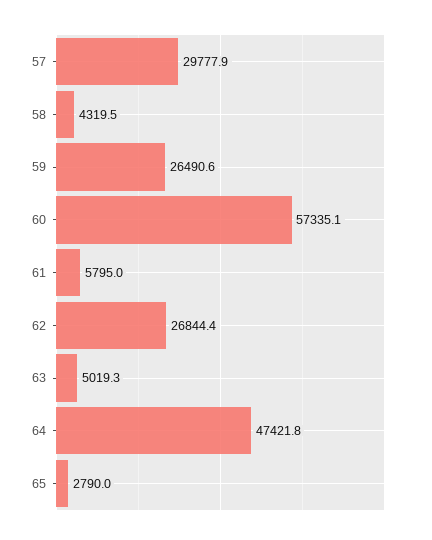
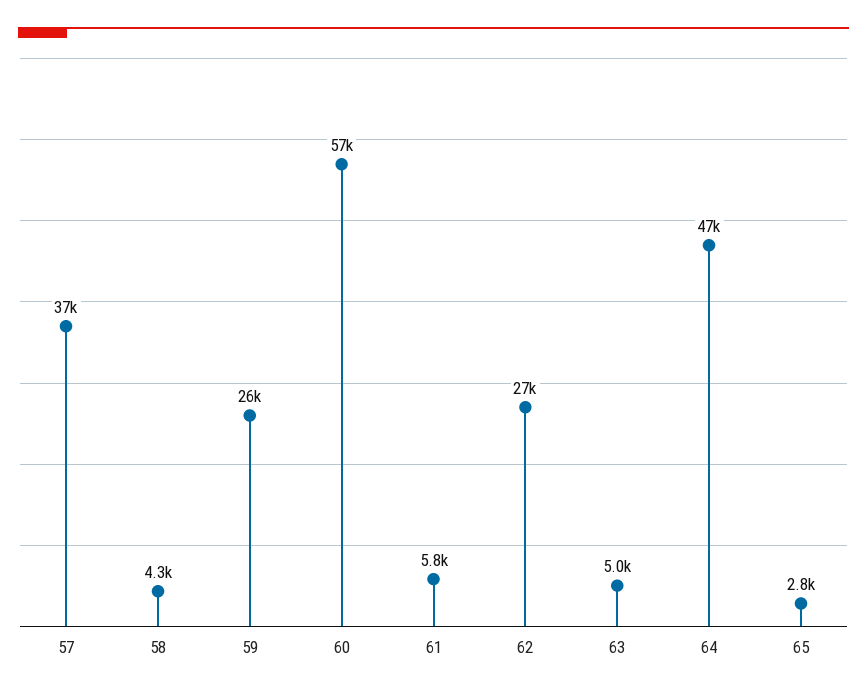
  {
-   "57": 29777.9,
+   "57": 37000,
    "58": 4319.5,
    "59": 26490.6,
    "60": 57335.1,
    "61": 5795,
    "62": 26844.4,
    "63": 5019.3,
    "64": 47421.8,
    "65": 2790
  }

